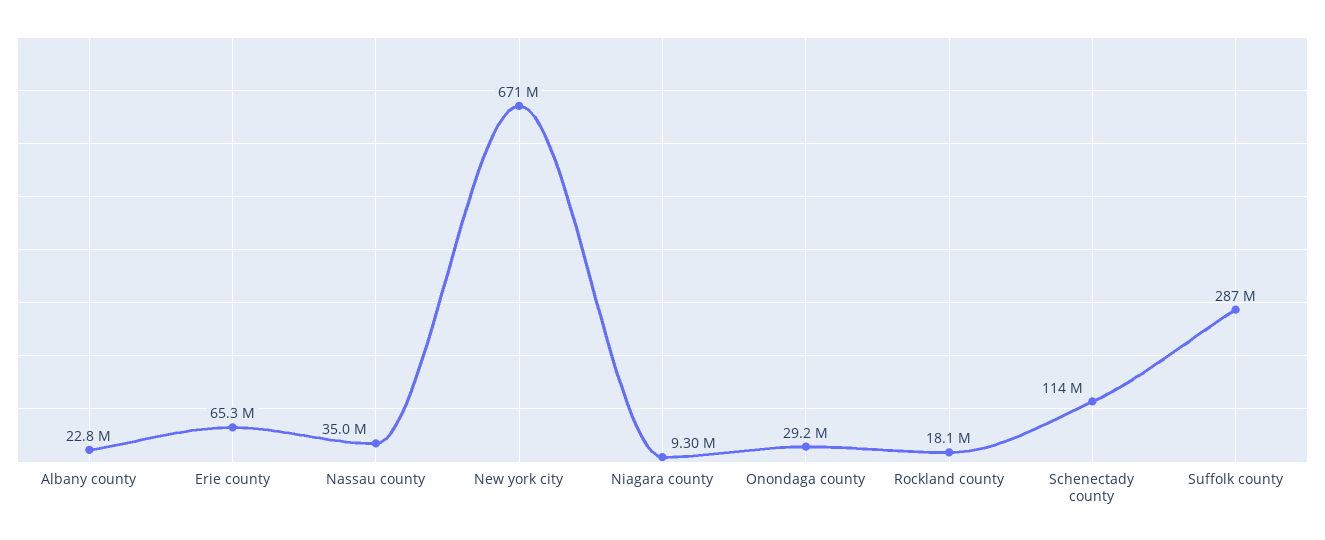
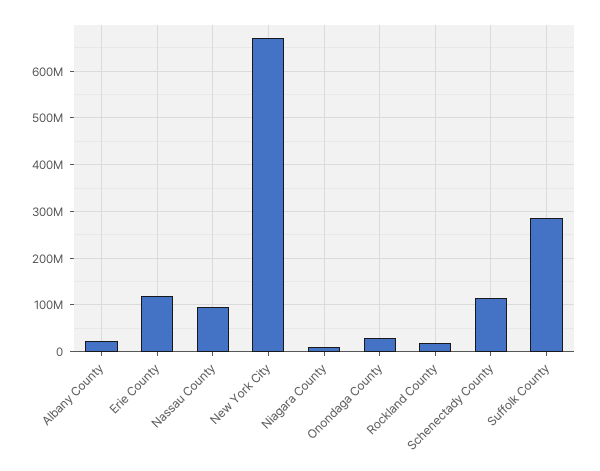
  {
    "Albany county": 22800000,
-   "Erie county": 65300000,
+   "Erie county": 120000000,
-   "Nassau county": 35000000,
+   "Nassau county": 100000000,
    "New york city": 671000000,
    "Niagara county": 9300000,
    "Onondaga county": 29200000,
    "Rockland county": 18100000,
    "Schenectady county": 114000000,
    "Suffolk county": 287000000
  }

